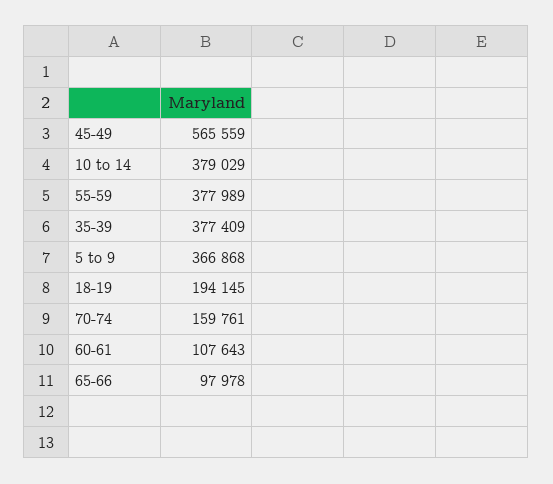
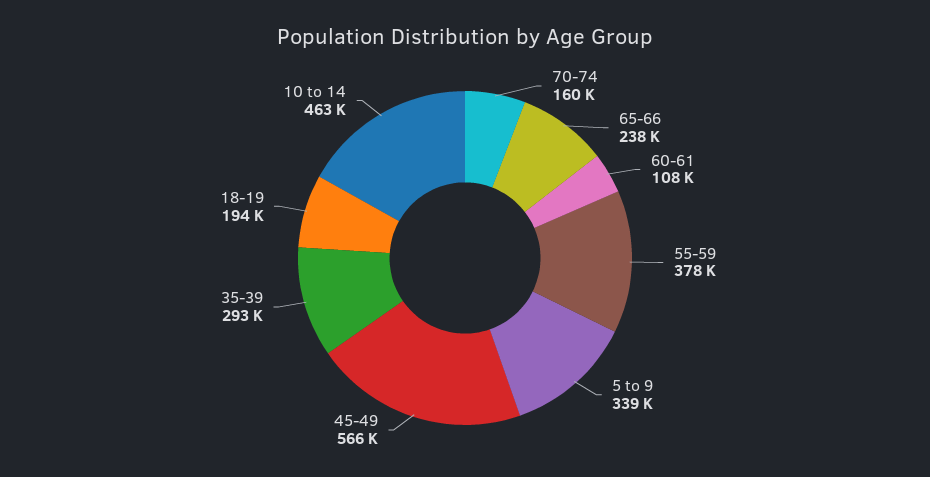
  {
    "45-49": 565559,
-   "10 to 14": 379029,
+   "10 to 14": 463000,
    "55-59": 377989,
-   "35-39": 377409,
+   "35-39": 293000,
-   "5 to 9": 366868,
+   "5 to 9": 339000,
    "18-19": 194145,
    "70-74": 159761,
    "60-61": 107643,
-   "65-66": 97978
+   "65-66": 238000
  }

